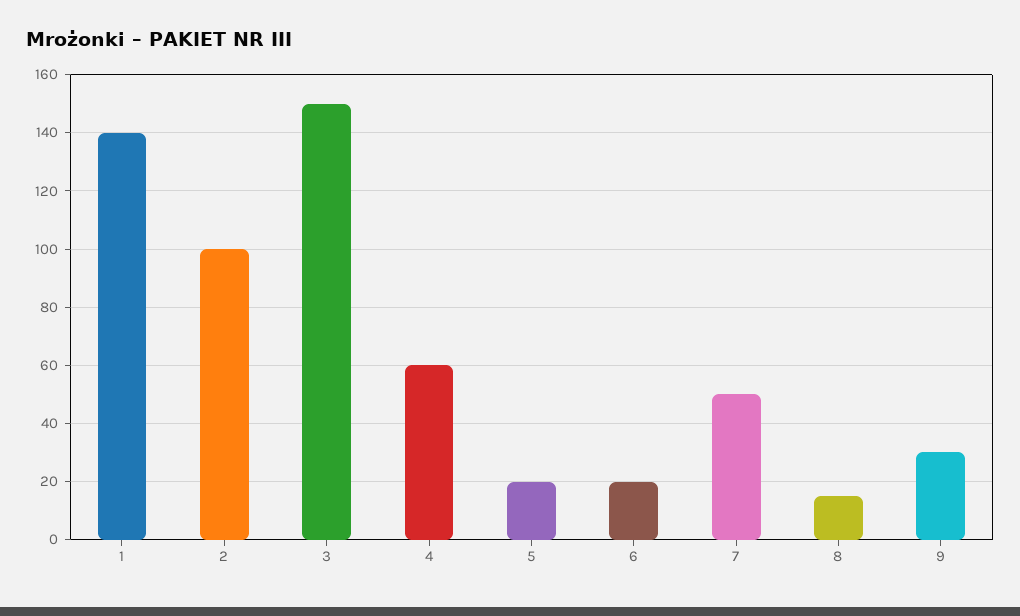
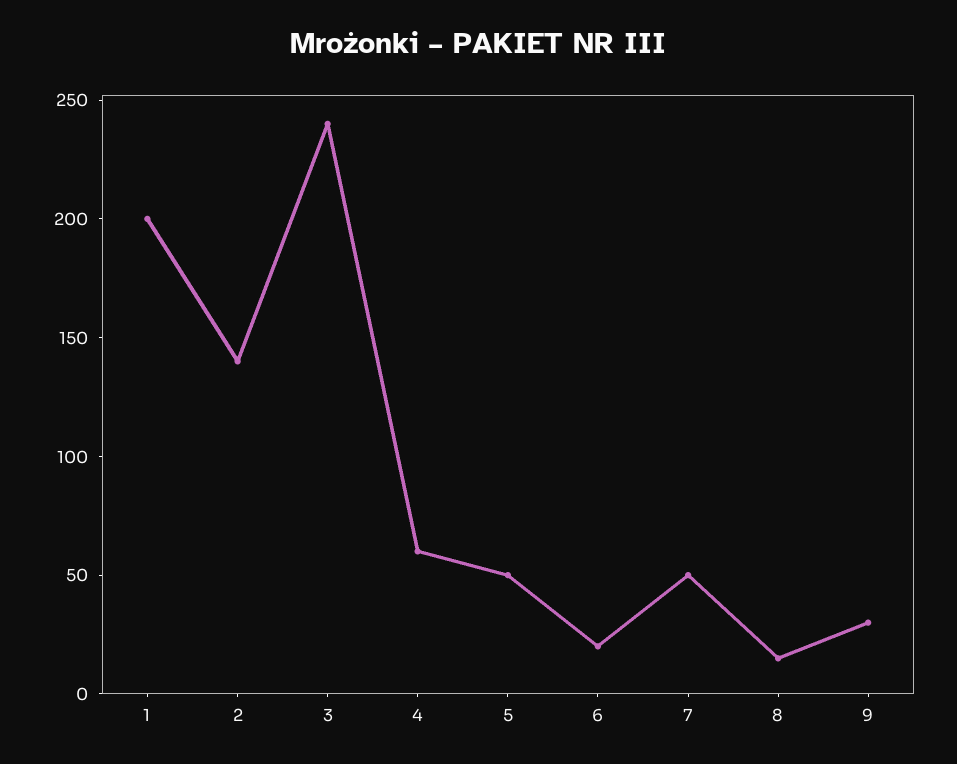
  {
-   "1": 140,
+   "1": 200,
-   "2": 100,
+   "2": 140,
-   "3": 150,
+   "3": 240,
    "4": 60,
-   "5": 20,
+   "5": 50,
    "6": 20,
    "7": 50,
    "8": 15,
    "9": 30
  }

